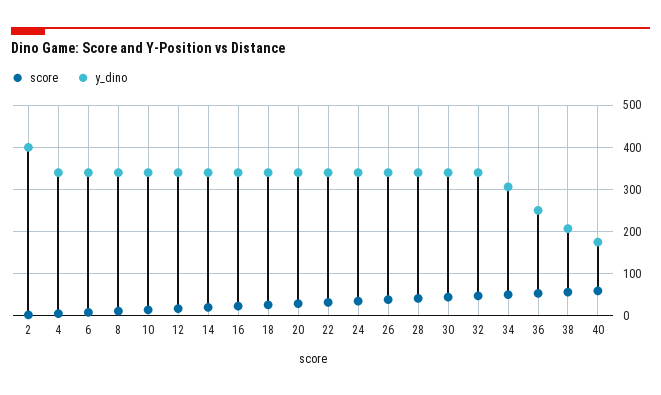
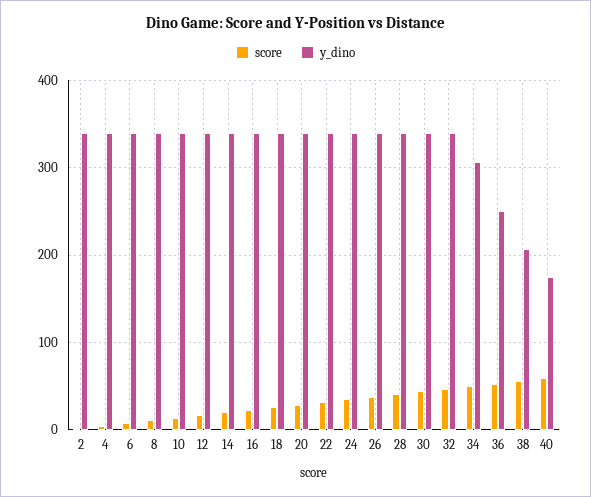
  {
    "score": {
      "2": 0,
      "4": 10,
      "6": 10,
      "8": 10,
      "10": 10,
      "12": 20,
      "14": 20,
      "16": 20,
      "18": 30,
      "20": 30,
      "22": 30,
      "24": 40,
      "26": 40,
      "28": 40,
      "30": 40,
      "32": 50,
      "34": 50,
      "36": 50,
      "38": 60,
      "40": 60
    },
    "y_dino": {
-     "2": 400,
+     "2": 340,
      "4": 340,
      "6": 340,
      "8": 340,
      "10": 340,
      "12": 340,
      "14": 340,
      "16": 340,
      "18": 340,
      "20": 340,
      "22": 340,
      "24": 340,
      "26": 340,
      "28": 340,
      "30": 340,
      "32": 340,
      "34": 310,
      "36": 250,
      "38": 210,
      "40": 180
    }
  }

